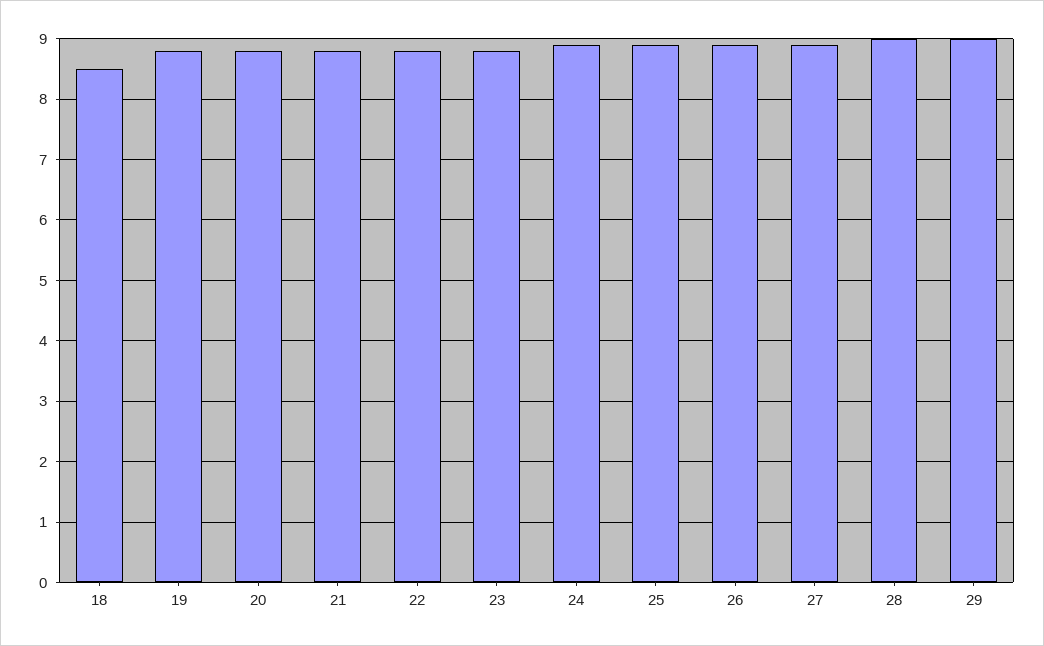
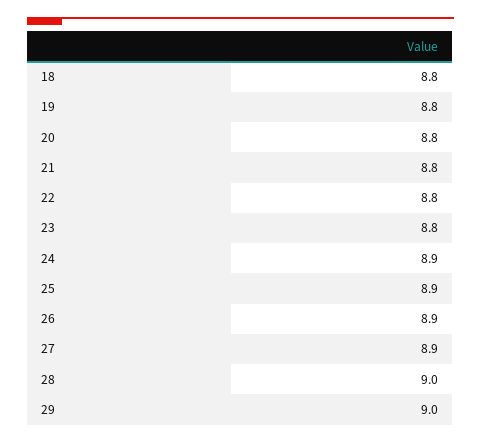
  {
-   "18": 8.5,
+   "18": 8.8,
    "19": 8.8,
    "20": 8.8,
    "21": 8.8,
    "22": 8.8,
    "23": 8.8,
    "24": 8.9,
    "25": 8.9,
    "26": 8.9,
    "27": 8.9,
    "28": 9,
    "29": 9
  }

